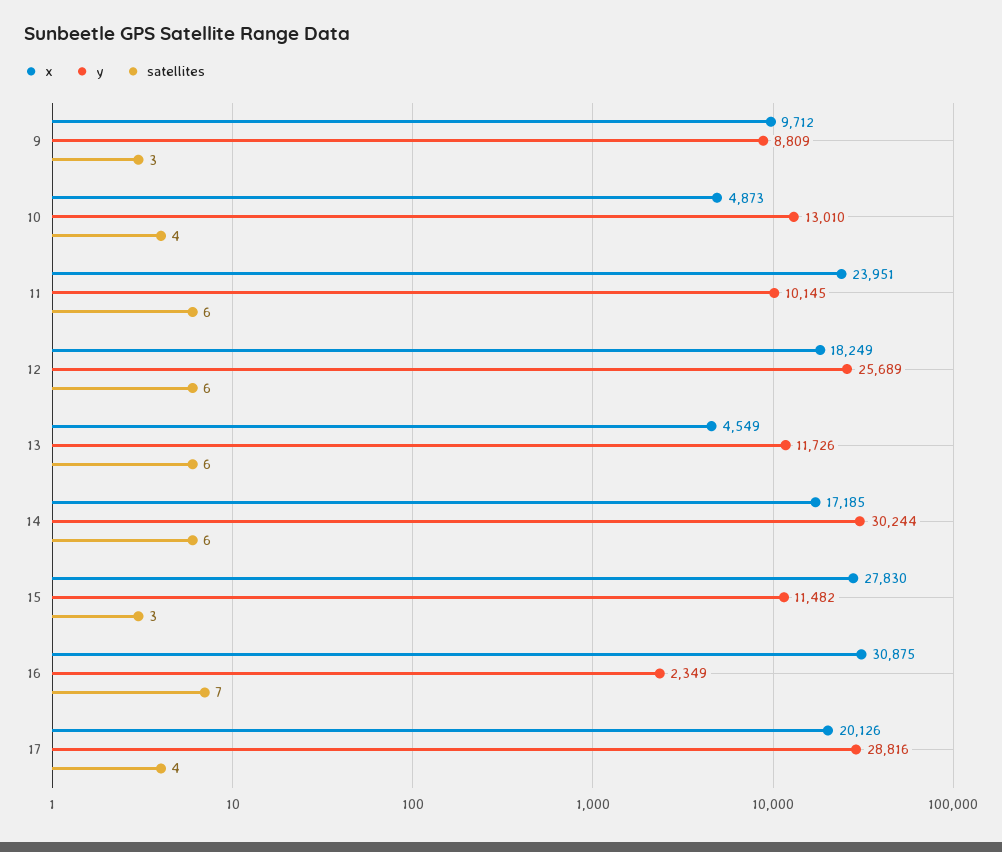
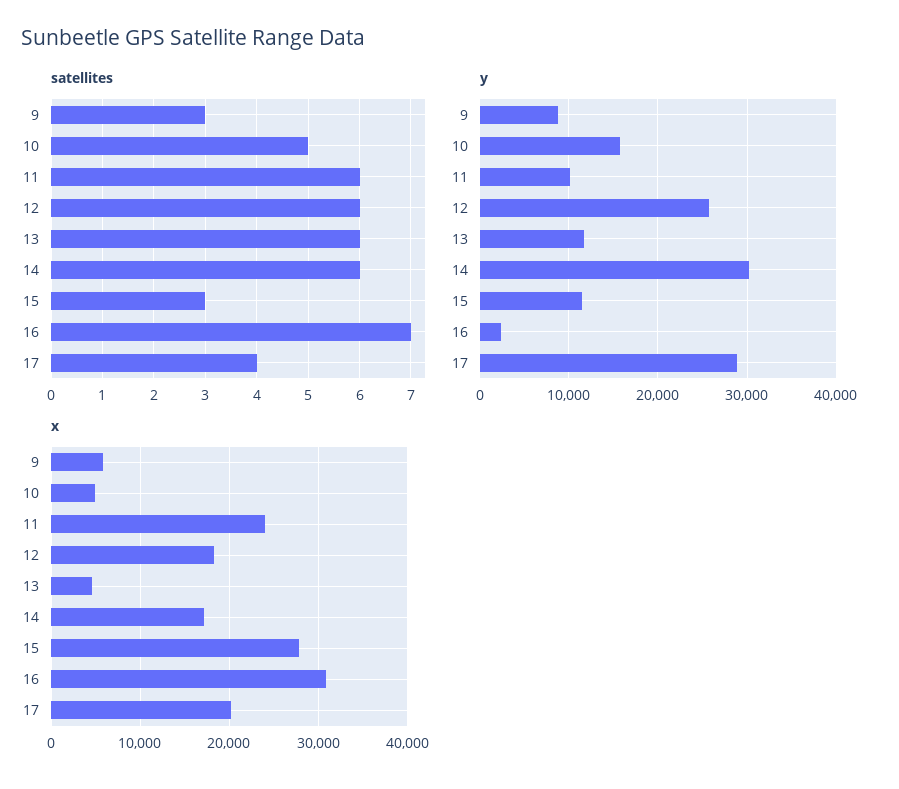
  {
    "x": {
-     "9": 9712,
+     "9": 6000,
      "10": 4873,
      "11": 23951,
      "12": 18249,
      "13": 4549,
      "14": 17185,
      "15": 27830,
      "16": 30875,
      "17": 20126
    },
    "y": {
      "9": 8809,
-     "10": 13010,
+     "10": 16000,
      "11": 10145,
      "12": 25689,
      "13": 11726,
      "14": 30244,
      "15": 11482,
      "16": 2349,
      "17": 28816
    },
    "satellites": {
      "9": 3,
-     "10": 4,
+     "10": 5,
      "11": 6,
      "12": 6,
      "13": 6,
      "14": 6,
      "15": 3,
      "16": 7,
      "17": 4
    }
  }

